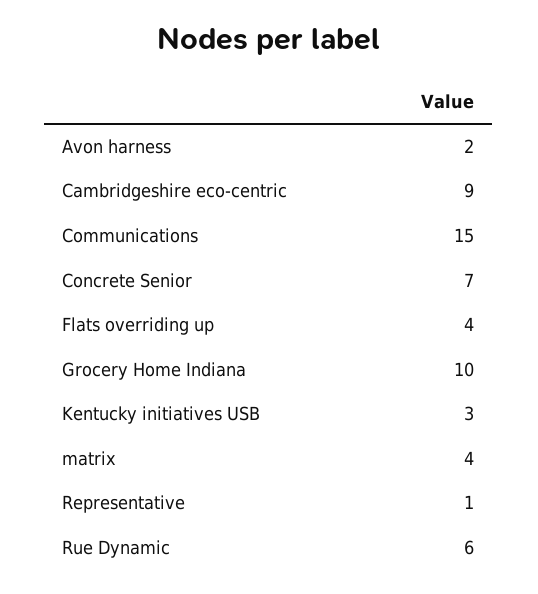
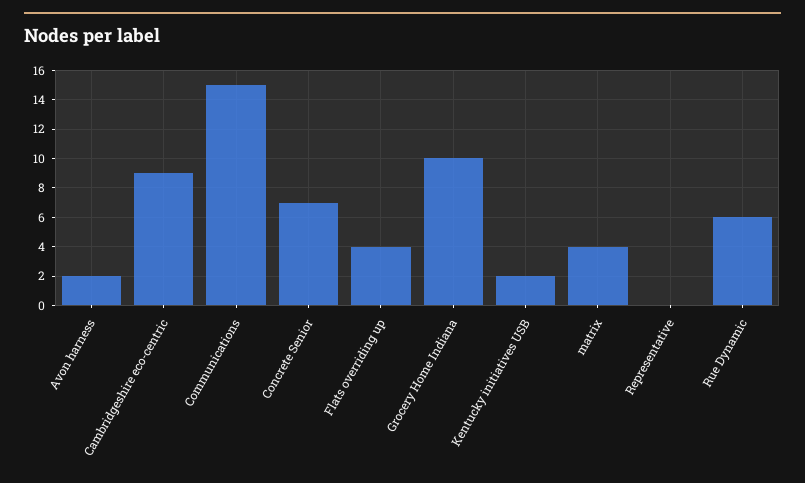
  {
    "Avon harness": 2,
    "Cambridgeshire eco-centric": 9,
    "Communications": 15,
    "Concrete Senior": 7,
    "Flats overriding up": 4,
    "Grocery Home Indiana": 10,
-   "Kentucky initiatives USB": 3,
+   "Kentucky initiatives USB": 2,
    "matrix": 4,
-   "Representative": 1,
+   "Representative": 0,
    "Rue Dynamic": 6
  }

